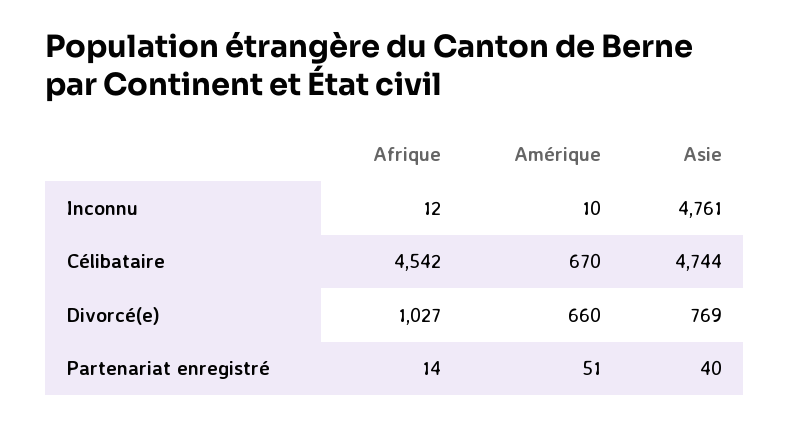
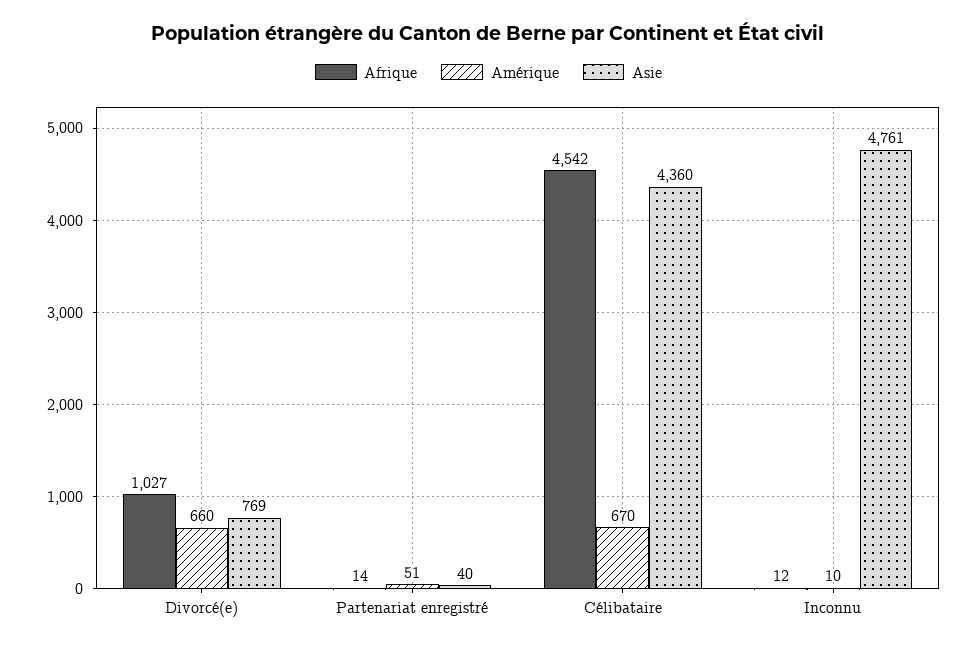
  {
    "Afrique": {
      "Inconnu": 12,
      "Célibataire": 4542,
      "Divorcé(e)": 1027,
      "Partenariat enregistré": 14
    },
    "Amérique": {
      "Inconnu": 10,
      "Célibataire": 670,
      "Divorcé(e)": 660,
      "Partenariat enregistré": 51
    },
    "Asie": {
      "Inconnu": 4761,
-     "Célibataire": 4744,
+     "Célibataire": 4360,
      "Divorcé(e)": 769,
      "Partenariat enregistré": 40
    }
  }

